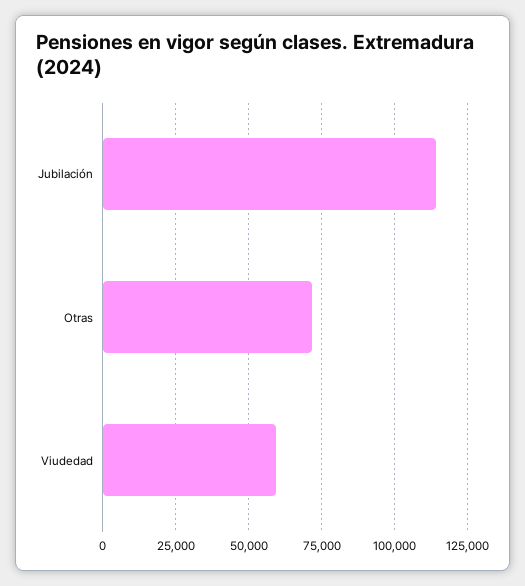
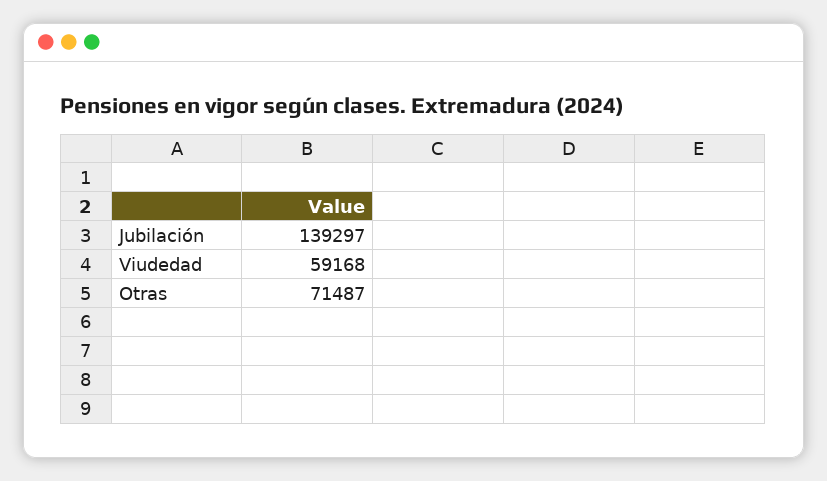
  {
-   "Jubilación": 115000,
+   "Jubilación": 139297,
    "Otras": 71487,
    "Viudedad": 59168
  }

